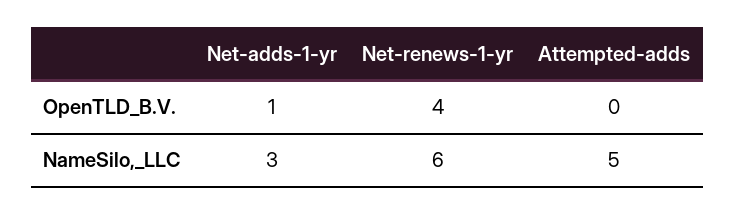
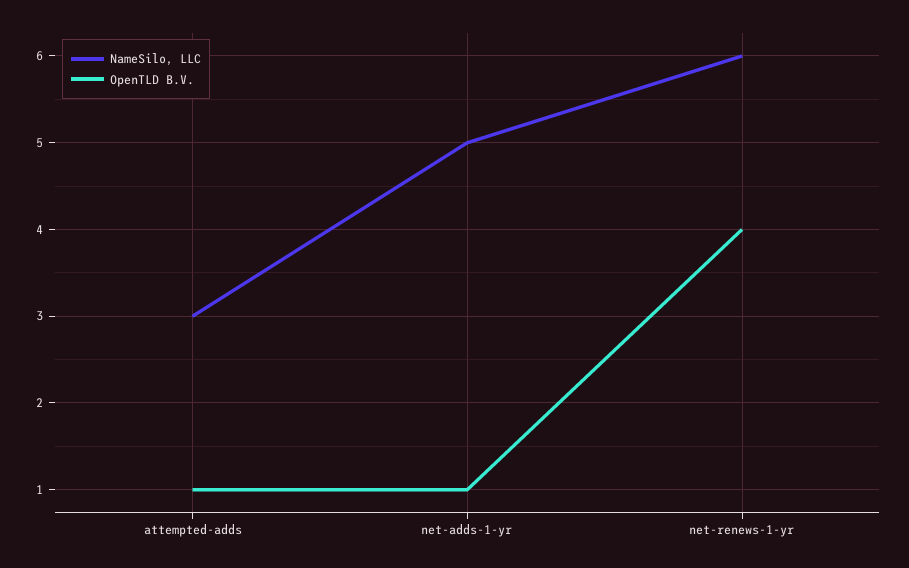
  {
    "OpenTLD_B.V.": {
      "Net-adds-1-yr": 1,
      "Net-renews-1-yr": 4,
-     "Attempted-adds": 0
+     "Attempted-adds": 1
    },
    "NameSilo,_LLC": {
-     "Net-adds-1-yr": 3,
+     "Net-adds-1-yr": 5,
      "Net-renews-1-yr": 6,
-     "Attempted-adds": 5
+     "Attempted-adds": 3
    }
  }

